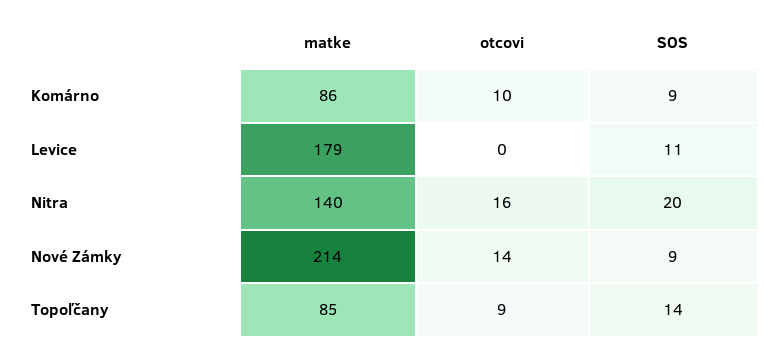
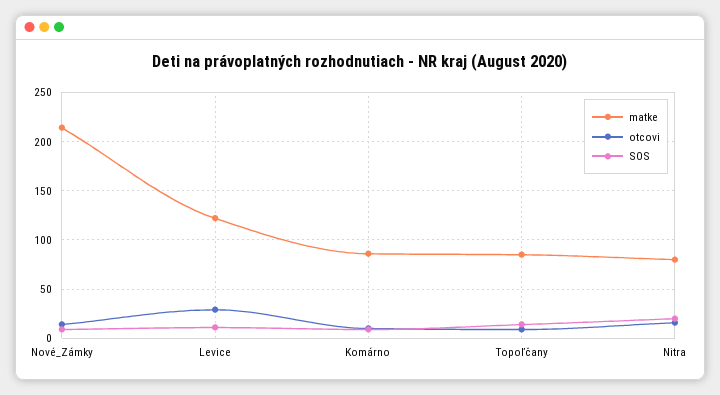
  {
    "matke": {
      "Komárno": 86,
-     "Levice": 179,
+     "Levice": 120,
-     "Nitra": 140,
+     "Nitra": 80,
      "Nové Zámky": 214,
      "Topoľčany": 85
    },
    "otcovi": {
      "Komárno": 10,
-     "Levice": 0,
+     "Levice": 30,
      "Nitra": 16,
      "Nové Zámky": 14,
      "Topoľčany": 9
    },
    "SOS": {
      "Komárno": 9,
      "Levice": 11,
      "Nitra": 20,
      "Nové Zámky": 9,
      "Topoľčany": 14
    }
  }

